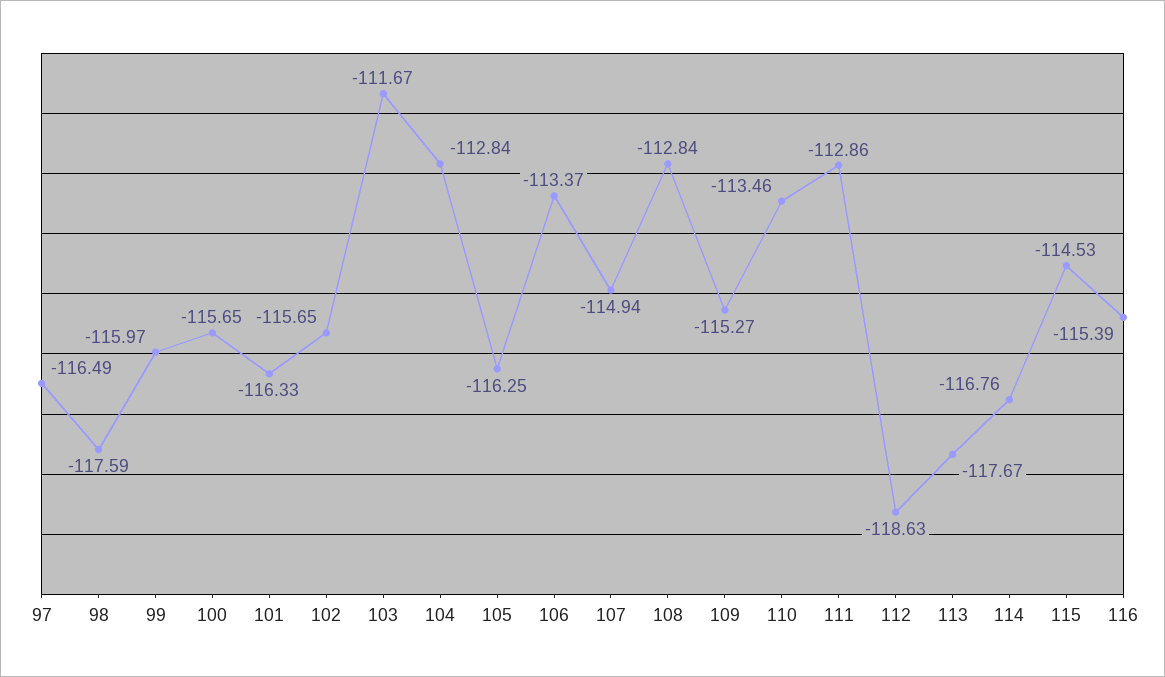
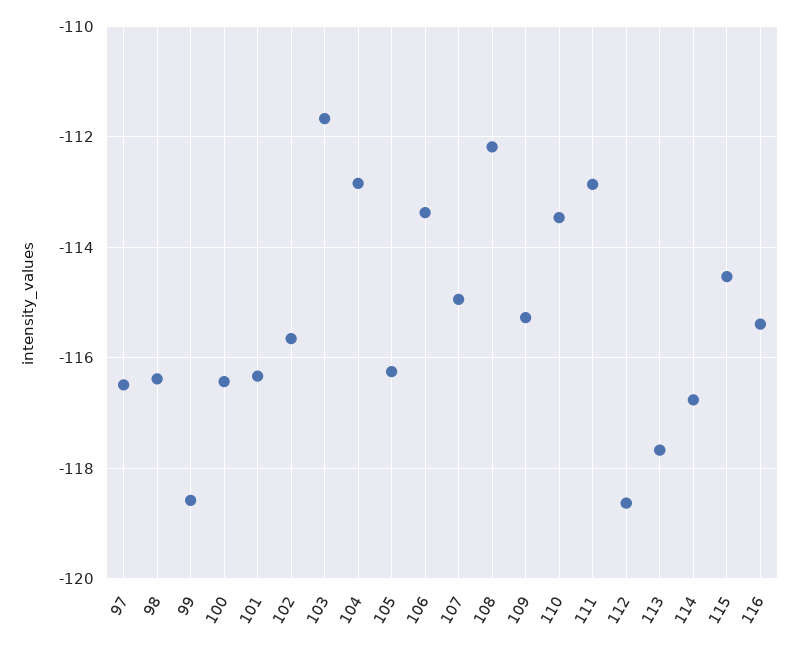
  {
    "97": -116.49,
-   "98": -117.59,
+   "98": -116.4,
-   "99": -115.97,
+   "99": -118.6,
-   "100": -115.65,
+   "100": -116.4,
    "101": -116.33,
    "102": -115.65,
    "103": -111.67,
    "104": -112.84,
    "105": -116.25,
    "106": -113.37,
    "107": -114.94,
-   "108": -112.84,
+   "108": -112.2,
    "109": -115.27,
    "110": -113.46,
    "111": -112.86,
    "112": -118.63,
    "113": -117.67,
    "114": -116.76,
    "115": -114.53,
    "116": -115.39
  }

